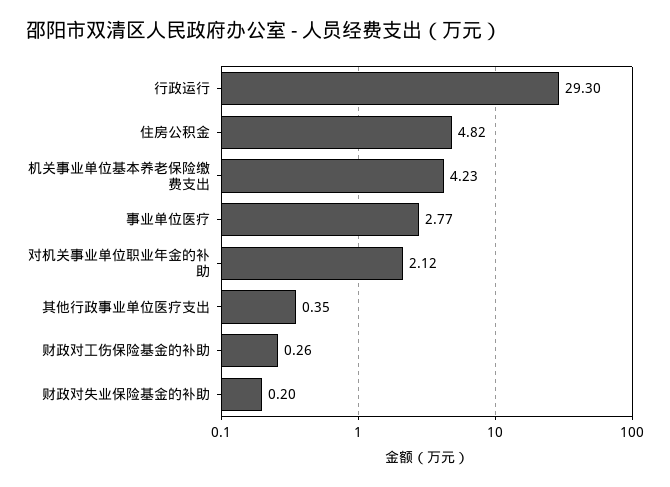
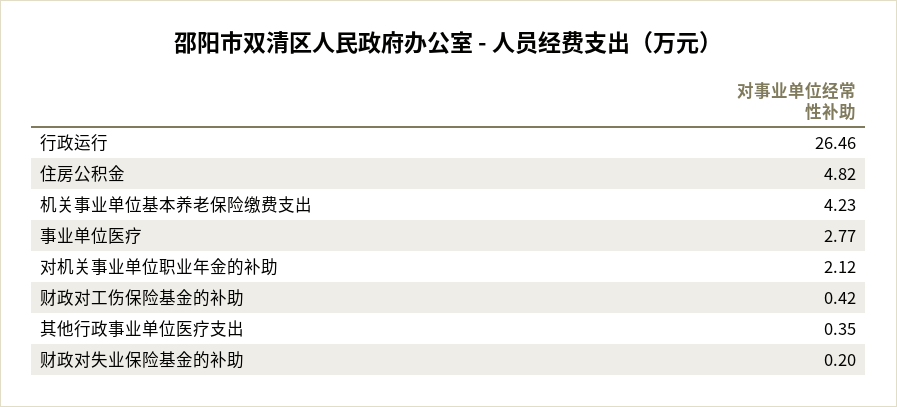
  {
-   "行政运行": 29.3,
+   "行政运行": 26.46,
    "住房公积金": 4.82,
    "机关事业单位基本养老保险缴费支出": 4.23,
    "事业单位医疗": 2.77,
    "对机关事业单位职业年金的补助": 2.12,
    "其他行政事业单位医疗支出": 0.35,
-   "财政对工伤保险基金的补助": 0.26,
+   "财政对工伤保险基金的补助": 0.42,
    "财政对失业保险基金的补助": 0.2
  }

